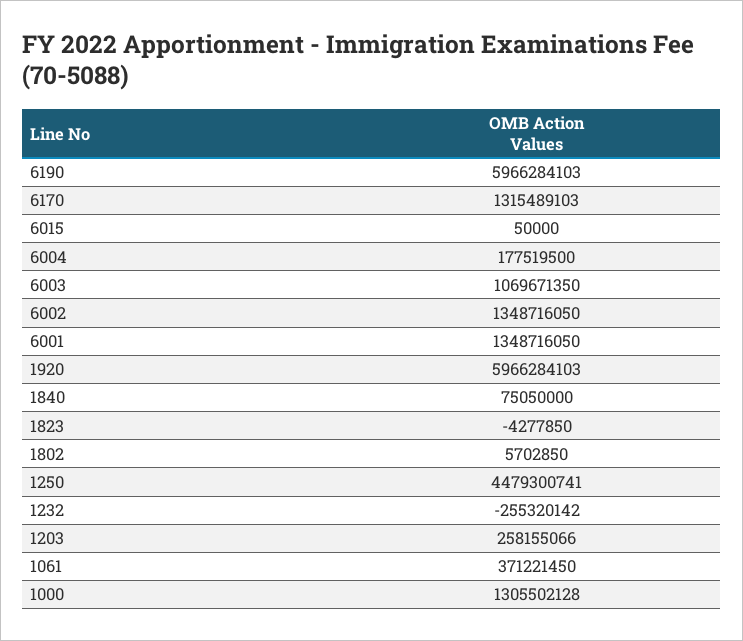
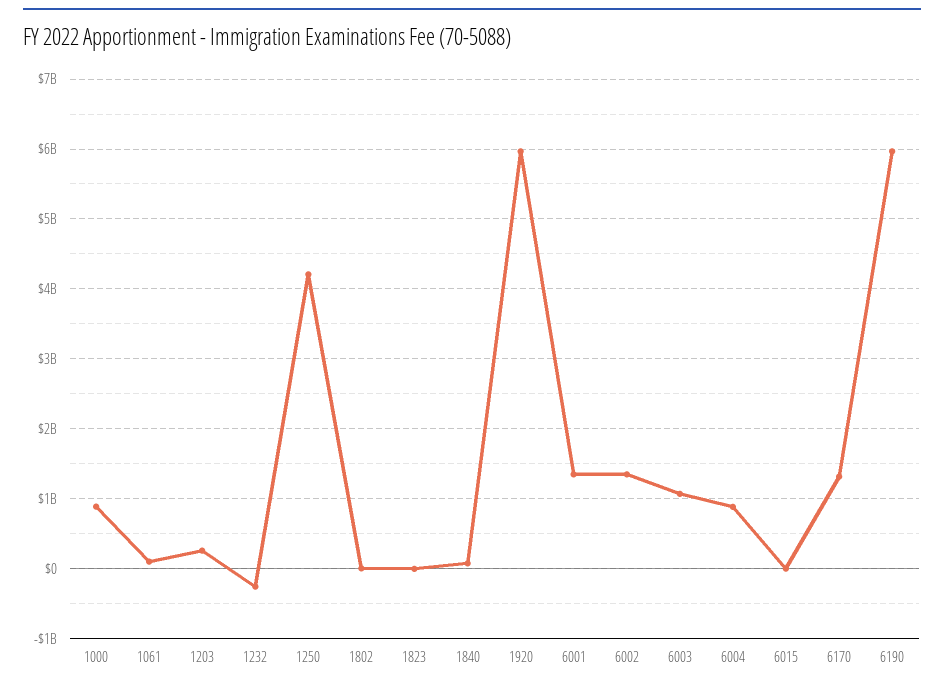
  {
    "6190": 5966284103,
    "6170": 1315489103,
    "6015": 50000,
-   "6004": 177519500,
+   "6004": 900000000,
    "6003": 1069671350,
    "6002": 1348716050,
    "6001": 1348716050,
    "1920": 5966284103,
    "1840": 75050000,
    "1823": -4277850,
    "1802": 5702850,
-   "1250": 4479300741,
+   "1250": 4200000000,
    "1232": -255320142,
    "1203": 258155066,
-   "1061": 371221450,
+   "1061": 100000000,
-   "1000": 1305502128
+   "1000": 900000000
  }

